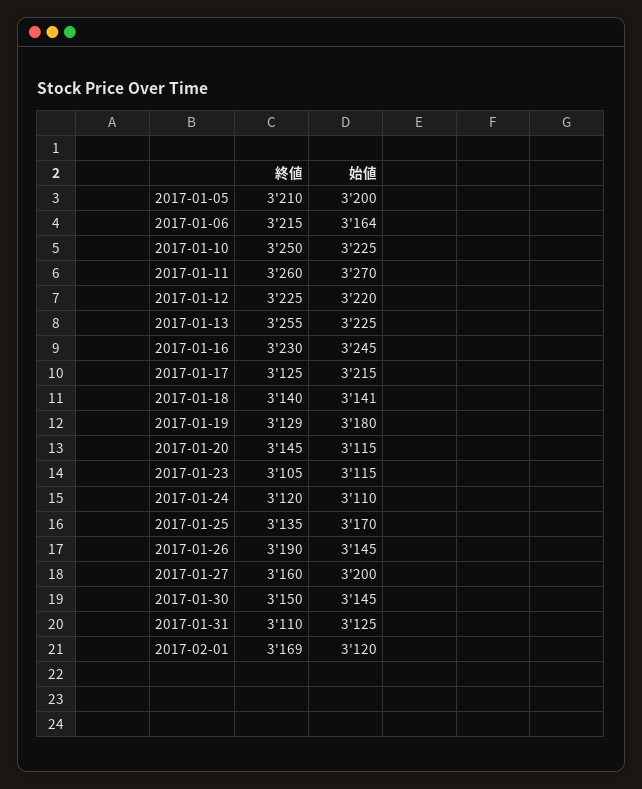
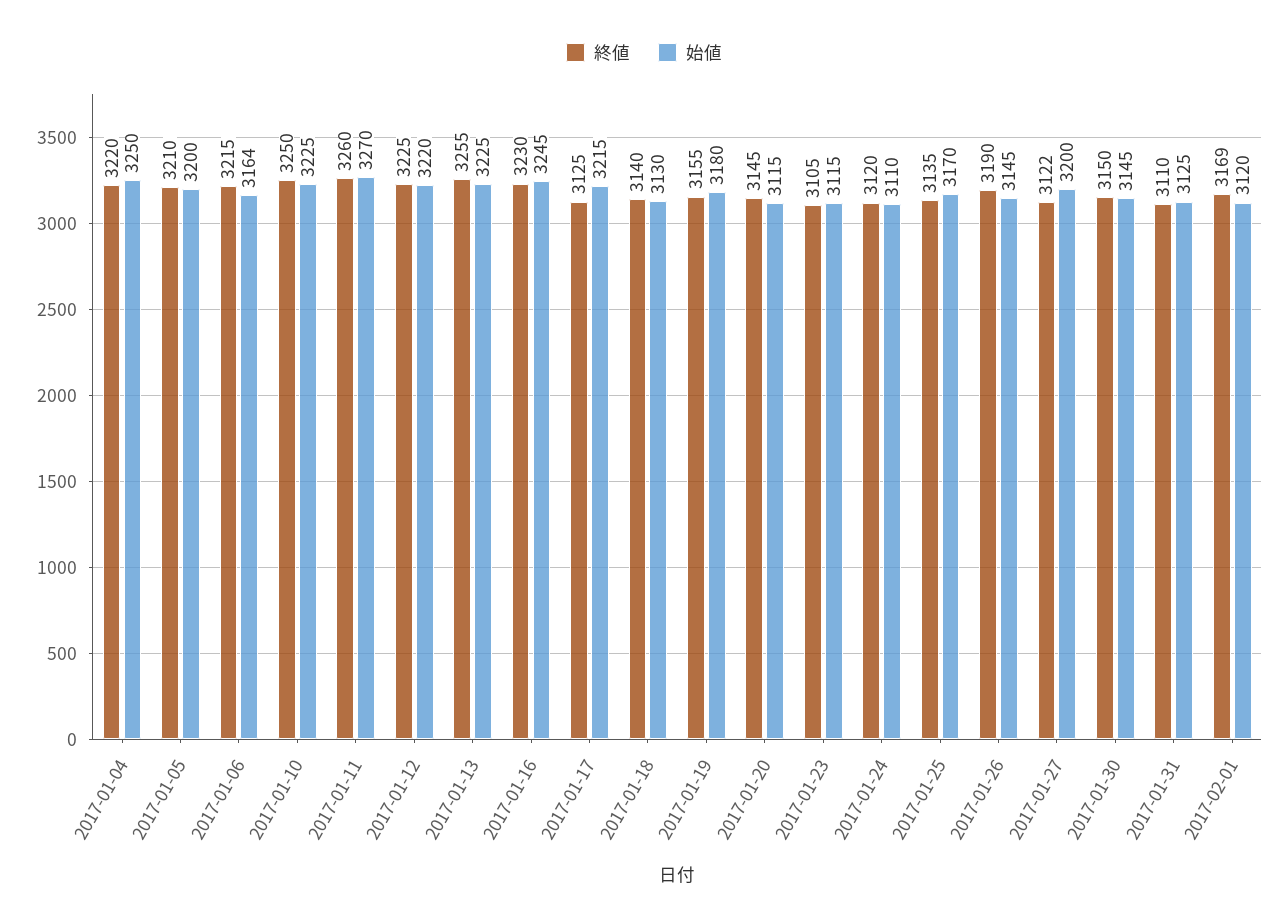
  {
    "終値": {
      "2017-01-05": 3210,
      "2017-01-06": 3215,
      "2017-01-10": 3250,
      "2017-01-11": 3260,
      "2017-01-12": 3225,
      "2017-01-13": 3255,
      "2017-01-16": 3230,
      "2017-01-17": 3125,
      "2017-01-18": 3140,
-     "2017-01-19": 3129,
+     "2017-01-19": 3155,
      "2017-01-20": 3145,
      "2017-01-23": 3105,
      "2017-01-24": 3120,
      "2017-01-25": 3135,
      "2017-01-26": 3190,
-     "2017-01-27": 3160,
+     "2017-01-27": 3122,
      "2017-01-30": 3150,
      "2017-01-31": 3110,
-     "2017-02-01": 3169
+     "2017-02-01": 3169,
+     "2017-01-04": 3220
    },
    "始値": {
      "2017-01-05": 3200,
      "2017-01-06": 3164,
      "2017-01-10": 3225,
      "2017-01-11": 3270,
      "2017-01-12": 3220,
      "2017-01-13": 3225,
      "2017-01-16": 3245,
      "2017-01-17": 3215,
-     "2017-01-18": 3141,
+     "2017-01-18": 3130,
      "2017-01-19": 3180,
      "2017-01-20": 3115,
      "2017-01-23": 3115,
      "2017-01-24": 3110,
      "2017-01-25": 3170,
      "2017-01-26": 3145,
      "2017-01-27": 3200,
      "2017-01-30": 3145,
      "2017-01-31": 3125,
-     "2017-02-01": 3120
+     "2017-02-01": 3120,
+     "2017-01-04": 3250
    }
  }

